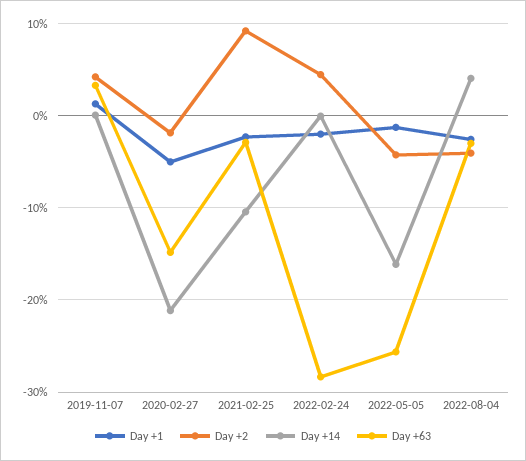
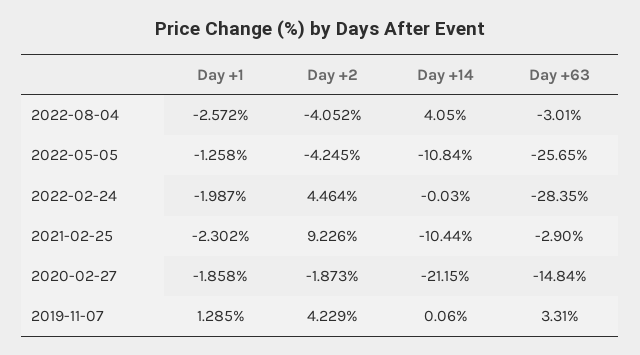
  {
    "Day +1": {
      "2019-11-07": 1.285,
-     "2020-02-27": -5,
+     "2020-02-27": -1.858,
      "2021-02-25": -2.302,
      "2022-02-24": -1.987,
      "2022-05-05": -1.258,
      "2022-08-04": -2.572
    },
    "Day +2": {
      "2019-11-07": 4.229,
      "2020-02-27": -1.873,
      "2021-02-25": 9.226,
      "2022-02-24": 4.464,
      "2022-05-05": -4.245,
      "2022-08-04": -4.052
    },
    "Day +14": {
      "2019-11-07": 0.06,
      "2020-02-27": -21.15,
      "2021-02-25": -10.44,
      "2022-02-24": -0.03,
-     "2022-05-05": -16,
+     "2022-05-05": -10.84,
      "2022-08-04": 4.05
    },
    "Day +63": {
      "2019-11-07": 3.31,
      "2020-02-27": -14.84,
      "2021-02-25": -2.9,
      "2022-02-24": -28.35,
      "2022-05-05": -25.65,
      "2022-08-04": -3.01
    }
  }

